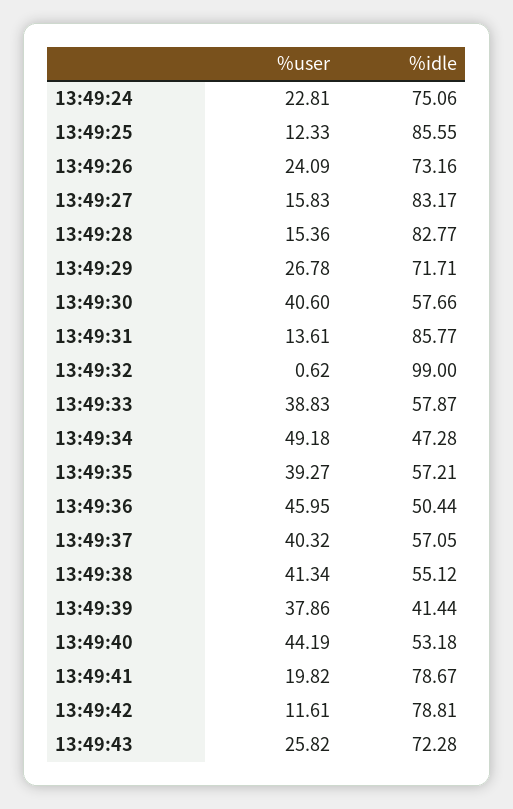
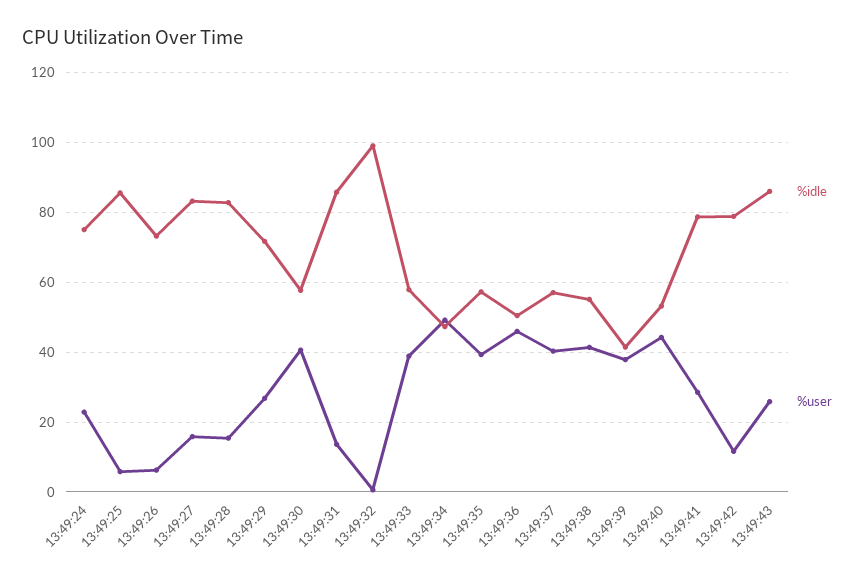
  {
    "%user": {
      "13:49:24": 22.81,
-     "13:49:25": 12.33,
+     "13:49:25": 6,
-     "13:49:26": 24.09,
+     "13:49:26": 6,
      "13:49:27": 15.83,
      "13:49:28": 15.36,
      "13:49:29": 26.78,
      "13:49:30": 40.6,
      "13:49:31": 13.61,
      "13:49:32": 0.62,
      "13:49:33": 38.83,
      "13:49:34": 49.18,
      "13:49:35": 39.27,
      "13:49:36": 45.95,
      "13:49:37": 40.32,
      "13:49:38": 41.34,
      "13:49:39": 37.86,
      "13:49:40": 44.19,
-     "13:49:41": 19.82,
+     "13:49:41": 28,
      "13:49:42": 11.61,
      "13:49:43": 25.82
    },
    "%idle": {
      "13:49:24": 75.06,
      "13:49:25": 85.55,
      "13:49:26": 73.16,
      "13:49:27": 83.17,
      "13:49:28": 82.77,
      "13:49:29": 71.71,
      "13:49:30": 57.66,
      "13:49:31": 85.77,
      "13:49:32": 99,
      "13:49:33": 57.87,
      "13:49:34": 47.28,
      "13:49:35": 57.21,
      "13:49:36": 50.44,
      "13:49:37": 57.05,
      "13:49:38": 55.12,
      "13:49:39": 41.44,
      "13:49:40": 53.18,
      "13:49:41": 78.67,
      "13:49:42": 78.81,
-     "13:49:43": 72.28
+     "13:49:43": 86
    }
  }

